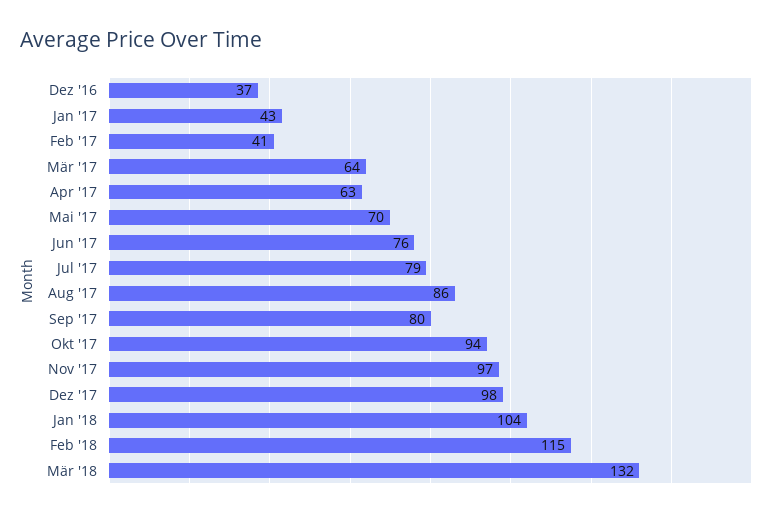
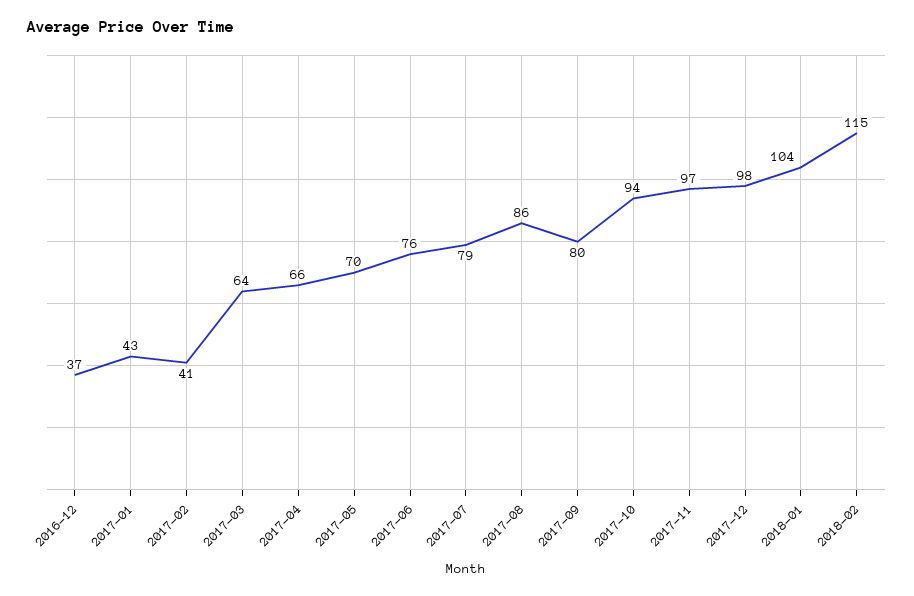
  {
    "Dez '16": 37,
    "Jan '17": 43,
    "Feb '17": 41,
    "Mär '17": 64,
-   "Apr '17": 63,
+   "Apr '17": 66,
    "Mai '17": 70,
    "Jun '17": 76,
    "Jul '17": 79,
    "Aug '17": 86,
    "Sep '17": 80,
    "Okt '17": 94,
    "Nov '17": 97,
    "Dez '17": 98,
    "Jan '18": 104,
-   "Feb '18": 115,
+   "Feb '18": 115
-   "Mär '18": 132
  }

